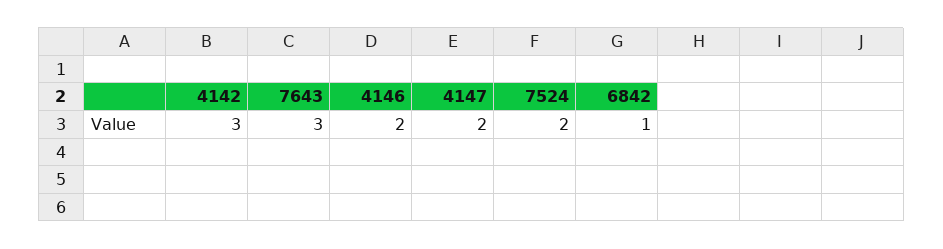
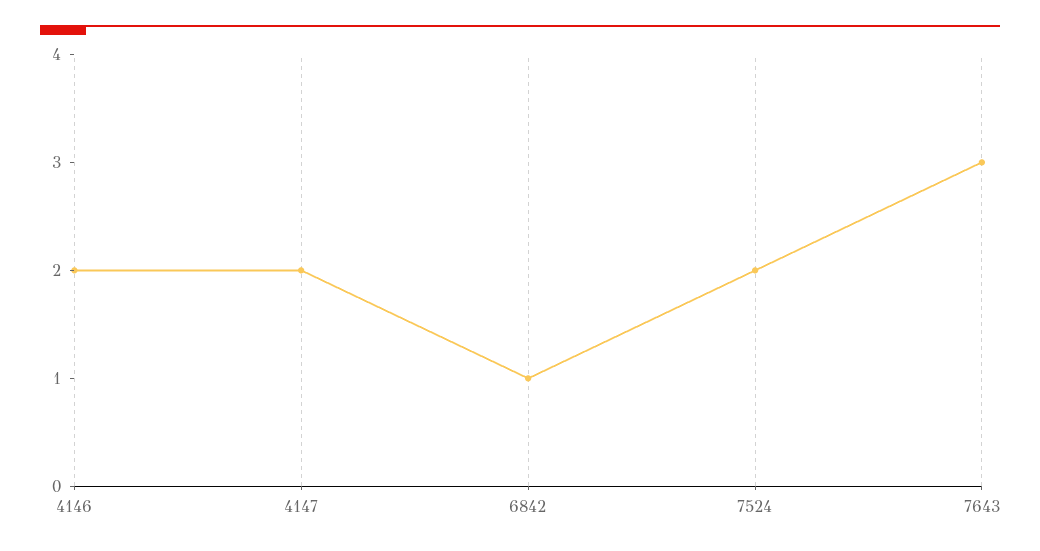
  {
-   "4142": 3,
    "7643": 3,
    "4146": 2,
    "4147": 2,
    "7524": 2,
    "6842": 1
  }

